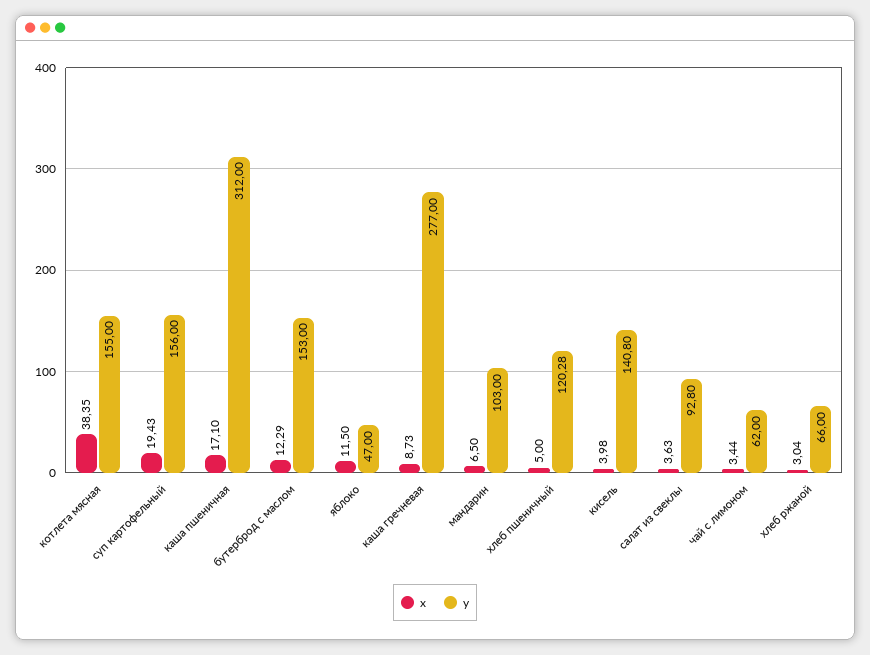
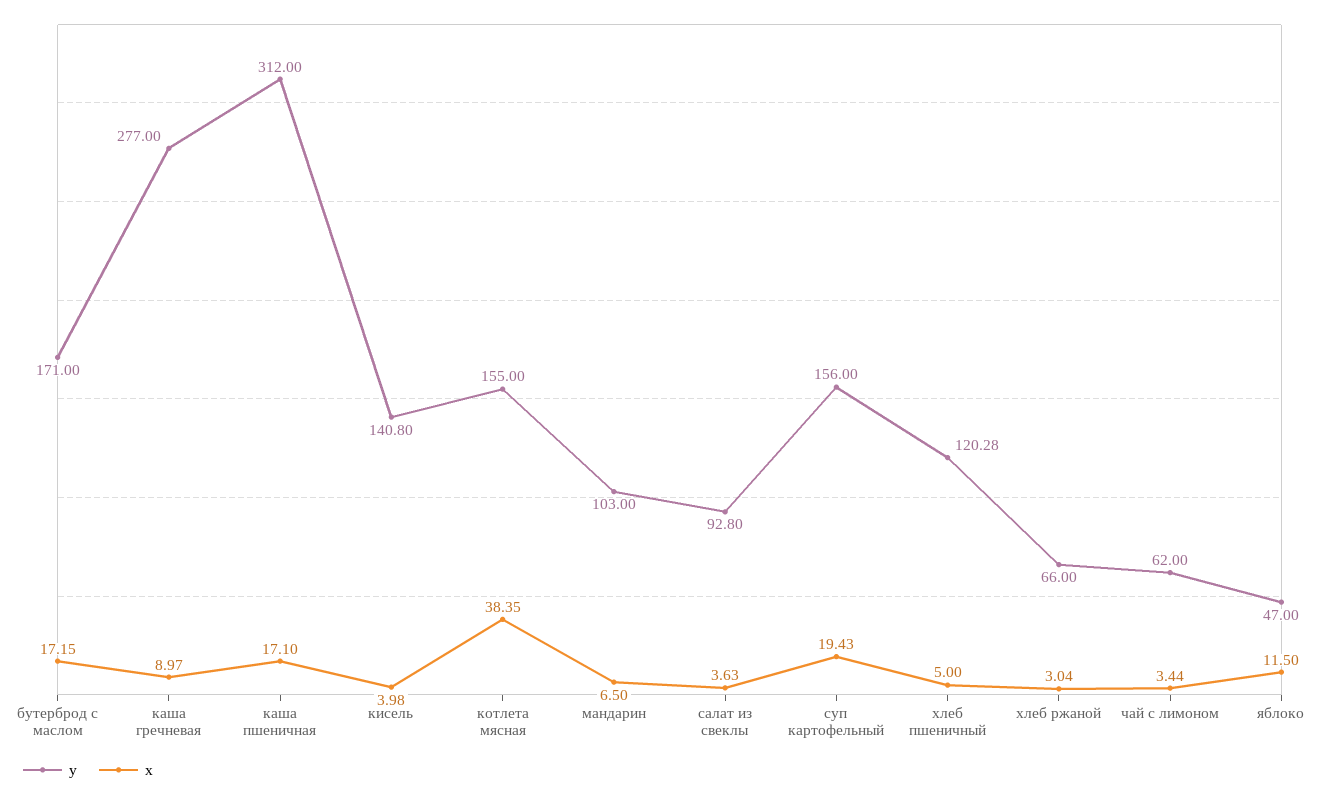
  {
    "x": {
      "котлета мясная": 38.35,
      "суп картофельный": 19.43,
      "каша пшеничная": 17.1,
-     "бутерброд с маслом": 12.29,
+     "бутерброд с маслом": 17.15,
      "яблоко": 11.5,
-     "каша гречневая": 8.73,
+     "каша гречневая": 8.97,
      "мандарин": 6.5,
      "хлеб пшеничный": 5,
      "кисель": 3.98,
      "салат из свеклы": 3.63,
      "чай с лимоном": 3.44,
      "хлеб ржаной": 3.04
    },
    "y": {
      "котлета мясная": 155,
      "суп картофельный": 156,
      "каша пшеничная": 312,
-     "бутерброд с маслом": 153,
+     "бутерброд с маслом": 171,
      "яблоко": 47,
      "каша гречневая": 277,
      "мандарин": 103,
      "хлеб пшеничный": 120.28,
      "кисель": 140.8,
      "салат из свеклы": 92.8,
      "чай с лимоном": 62,
      "хлеб ржаной": 66
    }
  }

